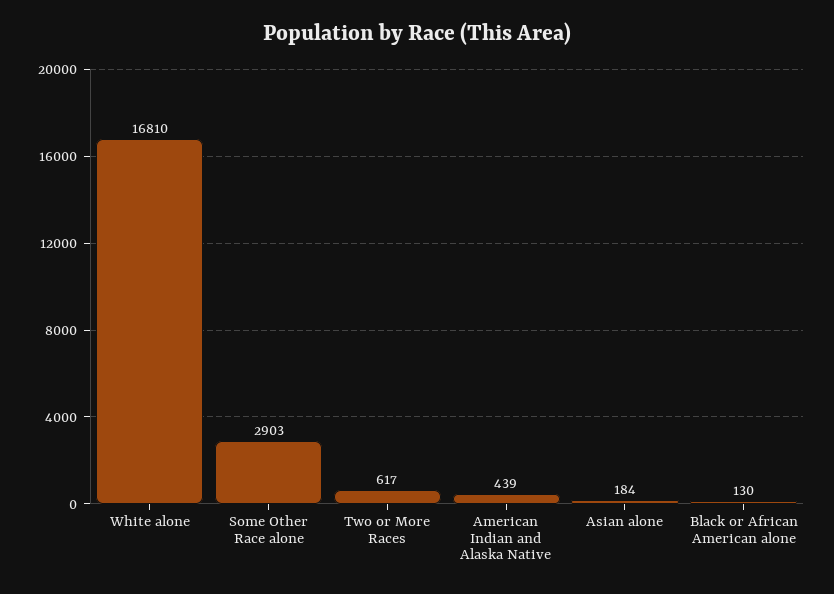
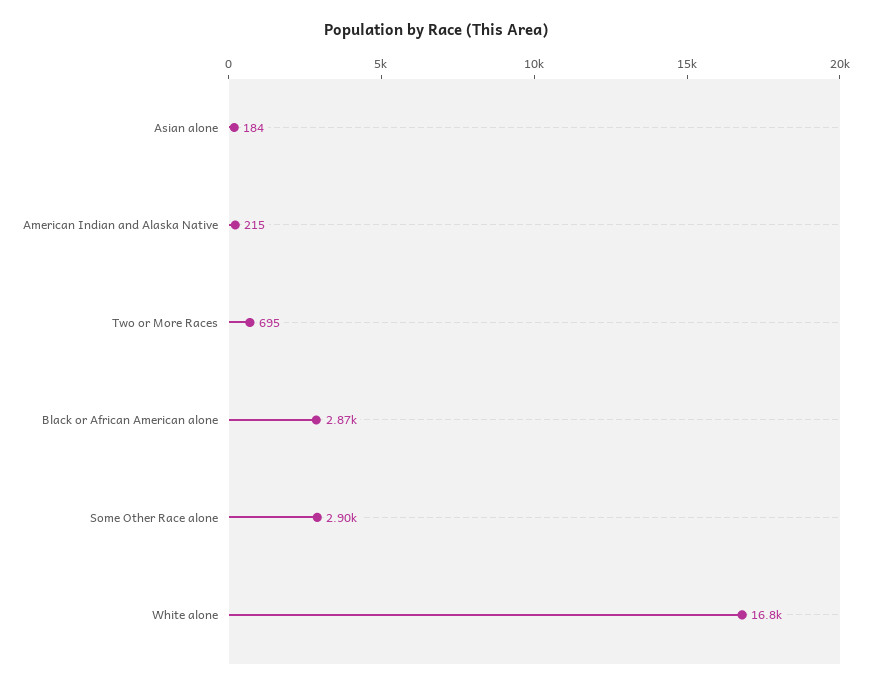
  {
    "White alone": 16810,
    "Some Other Race alone": 2903,
-   "Two or More Races": 617,
+   "Two or More Races": 695,
-   "American Indian and Alaska Native": 439,
+   "American Indian and Alaska Native": 215,
    "Asian alone": 184,
-   "Black or African American alone": 130
+   "Black or African American alone": 2870
  }

